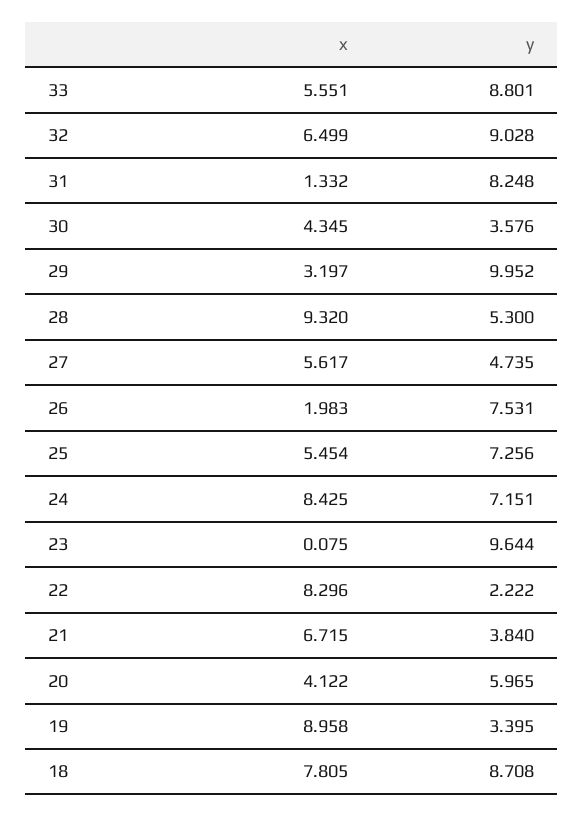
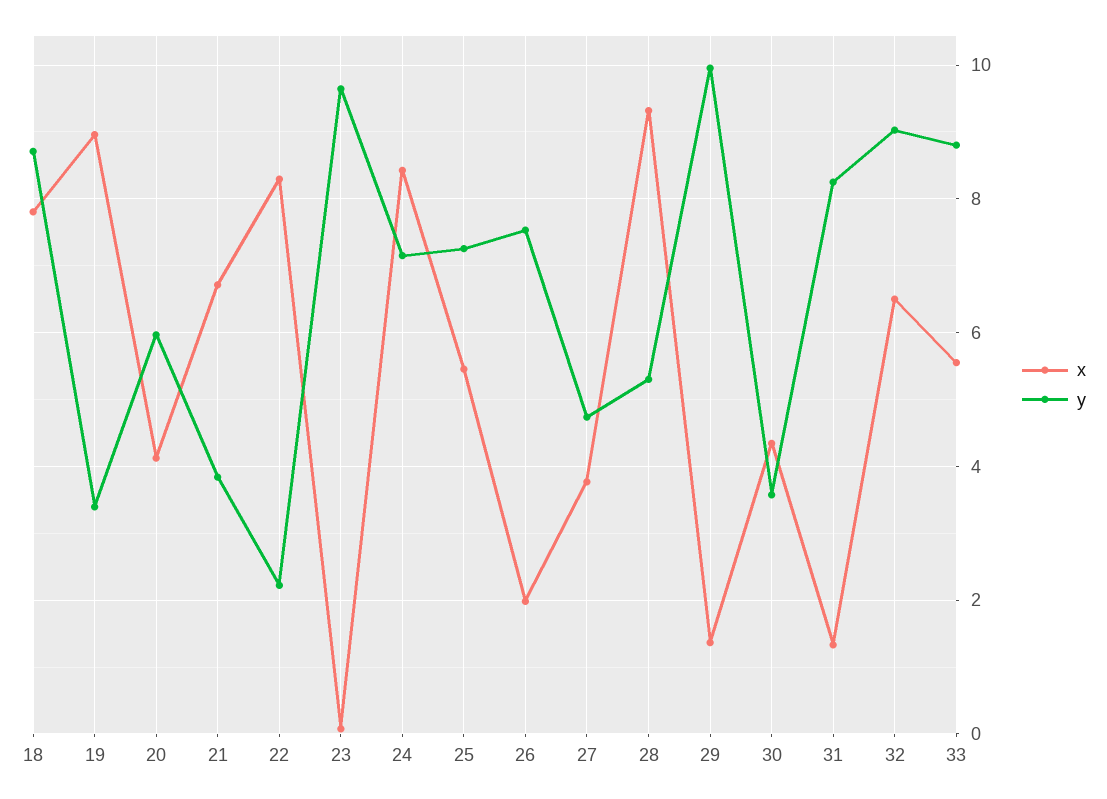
  {
    "x": {
      "33": 5.551,
      "32": 6.499,
      "31": 1.332,
      "30": 4.345,
-     "29": 3.197,
+     "29": 1.4,
      "28": 9.32,
-     "27": 5.617,
+     "27": 3.8,
      "26": 1.983,
      "25": 5.454,
      "24": 8.425,
      "23": 0.075,
      "22": 8.296,
      "21": 6.715,
      "20": 4.122,
      "19": 8.958,
      "18": 7.805
    },
    "y": {
      "33": 8.801,
      "32": 9.028,
      "31": 8.248,
      "30": 3.576,
      "29": 9.952,
      "28": 5.3,
      "27": 4.735,
      "26": 7.531,
      "25": 7.256,
      "24": 7.151,
      "23": 9.644,
      "22": 2.222,
      "21": 3.84,
      "20": 5.965,
      "19": 3.395,
      "18": 8.708
    }
  }

